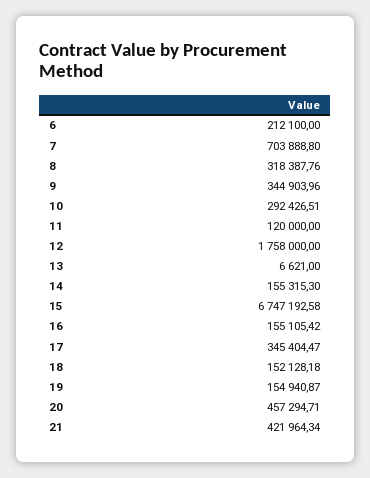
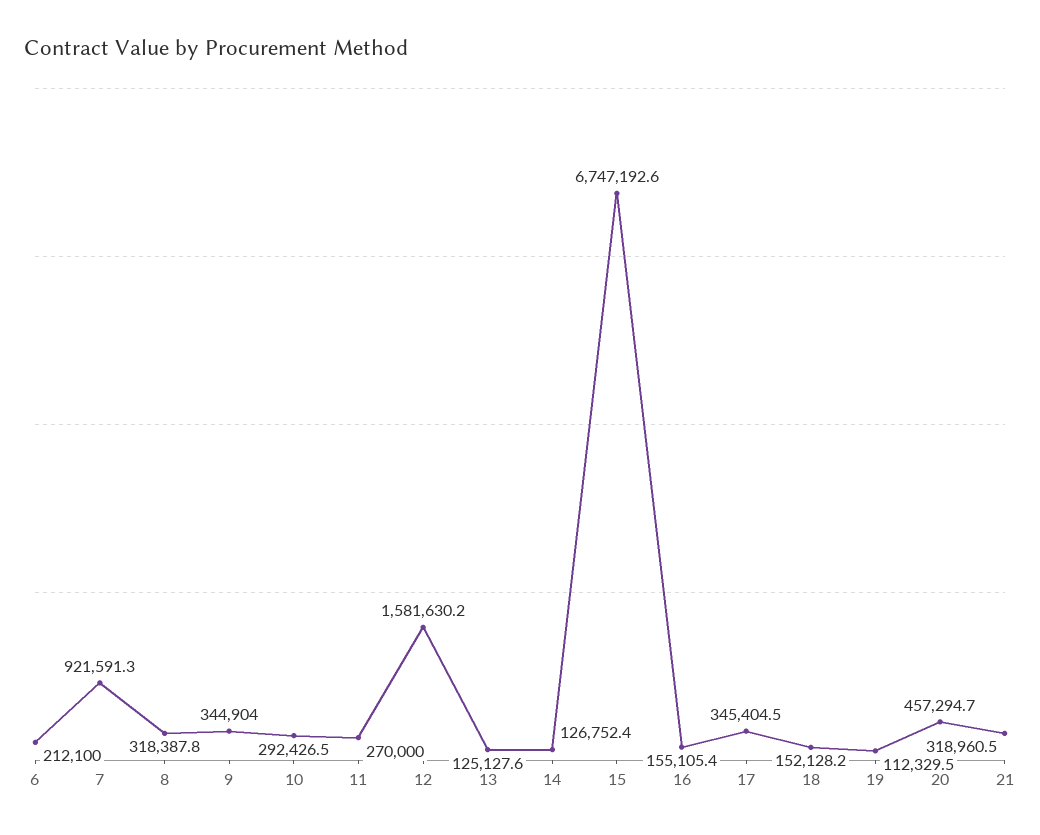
  {
    "6": 212100,
-   "7": 703888.8,
+   "7": 921591.3,
    "8": 318387.76,
    "9": 344903.96,
    "10": 292426.51,
-   "11": 120000,
+   "11": 270000,
-   "12": 1758000,
+   "12": 1581630.2,
-   "13": 6621,
+   "13": 125127.6,
-   "14": 155315.3,
+   "14": 126752.4,
    "15": 6747192.58,
    "16": 155105.42,
    "17": 345404.47,
    "18": 152128.18,
-   "19": 154940.87,
+   "19": 112329.5,
    "20": 457294.71,
-   "21": 421964.34
+   "21": 318960.5
  }

